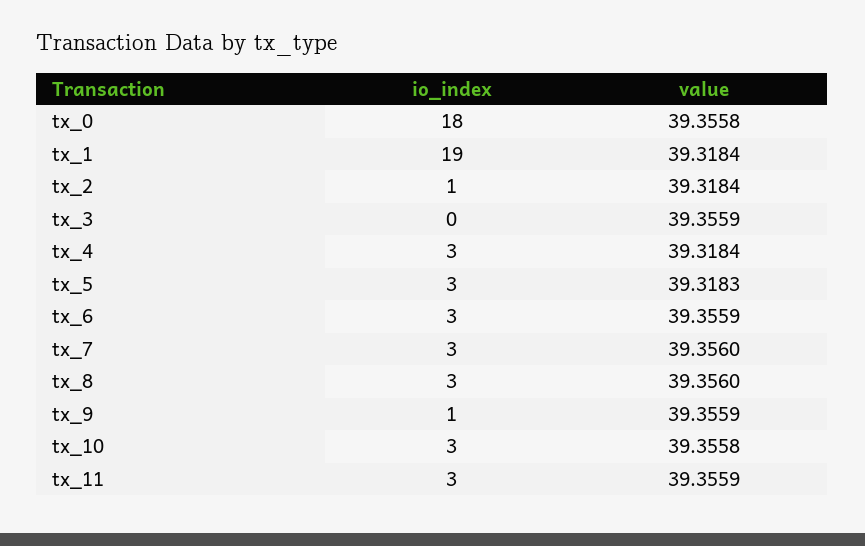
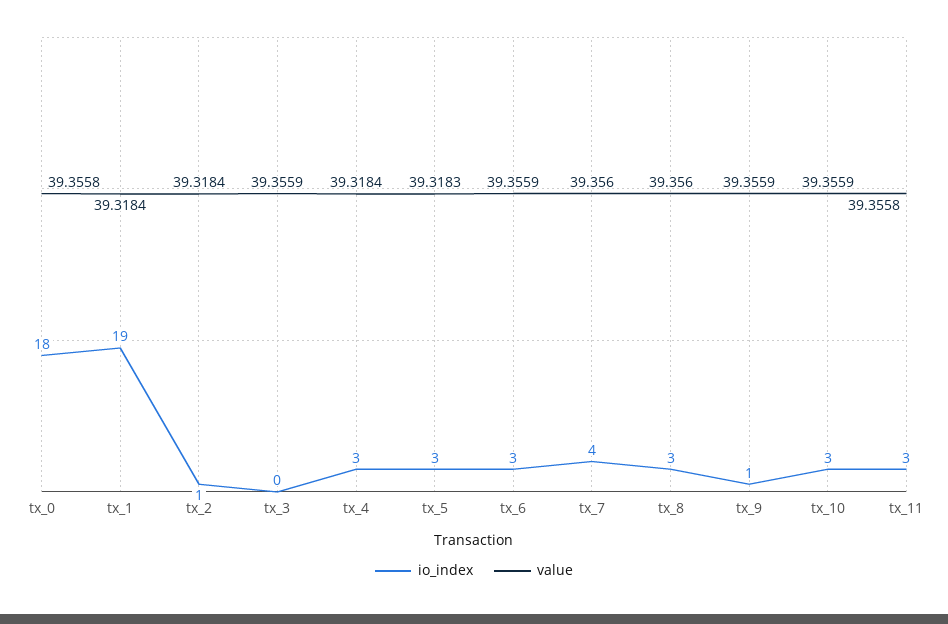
  {
    "io_index": {
      "tx_0": 18,
      "tx_1": 19,
      "tx_2": 1,
      "tx_3": 0,
      "tx_4": 3,
      "tx_5": 3,
      "tx_6": 3,
-     "tx_7": 3,
+     "tx_7": 4,
      "tx_8": 3,
      "tx_9": 1,
      "tx_10": 3,
      "tx_11": 3
    },
    "value": {
      "tx_0": 39.3558,
      "tx_1": 39.3184,
      "tx_2": 39.3184,
      "tx_3": 39.3559,
      "tx_4": 39.3184,
      "tx_5": 39.3183,
      "tx_6": 39.3559,
      "tx_7": 39.356,
      "tx_8": 39.356,
      "tx_9": 39.3559,
-     "tx_10": 39.3558,
+     "tx_10": 39.3559,
-     "tx_11": 39.3559
+     "tx_11": 39.3558
    }
  }

